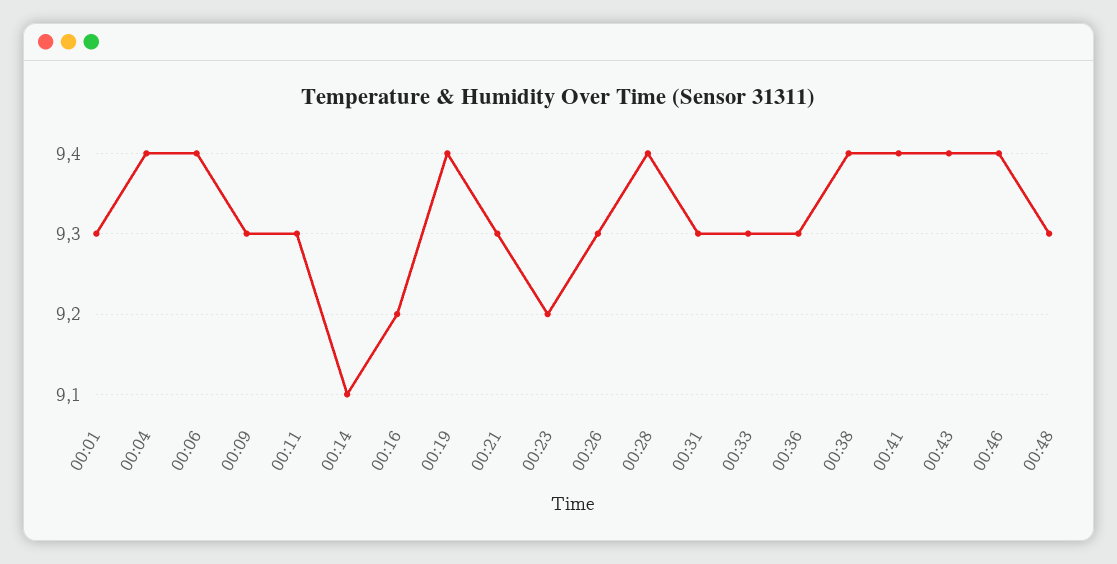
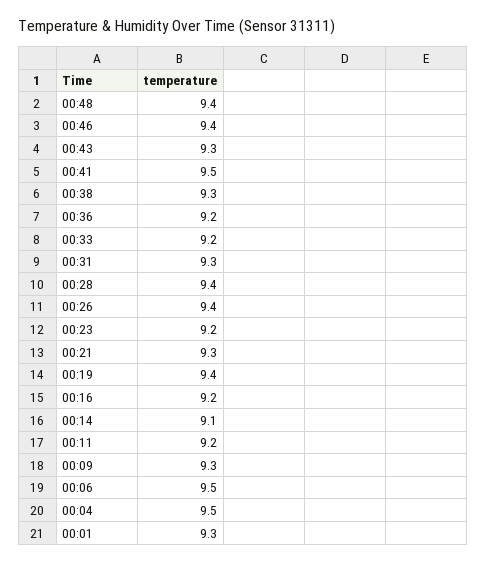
  {
    "00:01": 9.3,
-   "00:04": 9.4,
+   "00:04": 9.5,
-   "00:06": 9.4,
+   "00:06": 9.5,
    "00:09": 9.3,
-   "00:11": 9.3,
+   "00:11": 9.2,
    "00:14": 9.1,
    "00:16": 9.2,
    "00:19": 9.4,
    "00:21": 9.3,
    "00:23": 9.2,
-   "00:26": 9.3,
+   "00:26": 9.4,
    "00:28": 9.4,
    "00:31": 9.3,
-   "00:33": 9.3,
+   "00:33": 9.2,
-   "00:36": 9.3,
+   "00:36": 9.2,
-   "00:38": 9.4,
+   "00:38": 9.3,
-   "00:41": 9.4,
+   "00:41": 9.5,
-   "00:43": 9.4,
+   "00:43": 9.3,
    "00:46": 9.4,
-   "00:48": 9.3
+   "00:48": 9.4
  }

